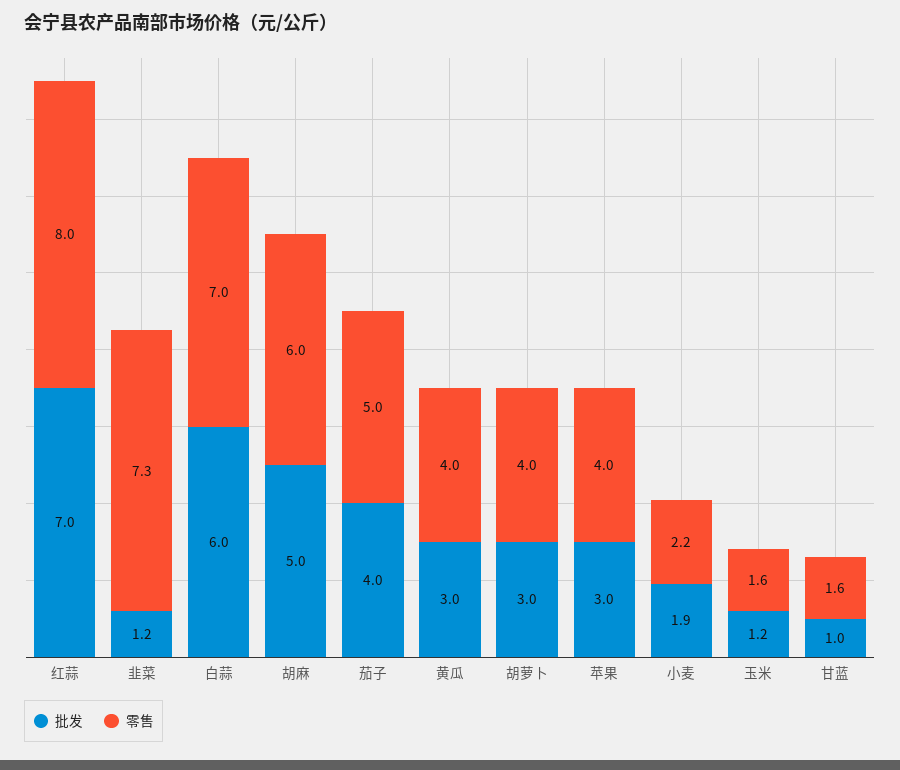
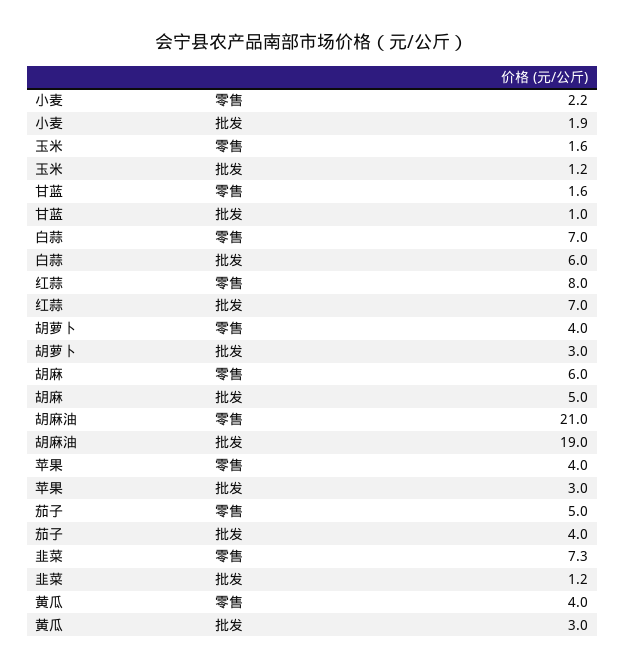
  {
    "批发": {
      "红蒜": 7,
      "韭菜": 1.2,
      "白蒜": 6,
      "胡麻": 5,
      "茄子": 4,
      "黄瓜": 3,
      "胡萝卜": 3,
      "苹果": 3,
      "小麦": 1.9,
      "玉米": 1.2,
-     "甘蓝": 1
+     "甘蓝": 1,
+     "胡麻油": 19
    },
    "零售": {
      "红蒜": 8,
      "韭菜": 7.3,
      "白蒜": 7,
      "胡麻": 6,
      "茄子": 5,
      "黄瓜": 4,
      "胡萝卜": 4,
      "苹果": 4,
      "小麦": 2.2,
      "玉米": 1.6,
-     "甘蓝": 1.6
+     "甘蓝": 1.6,
+     "胡麻油": 21
    }
  }

